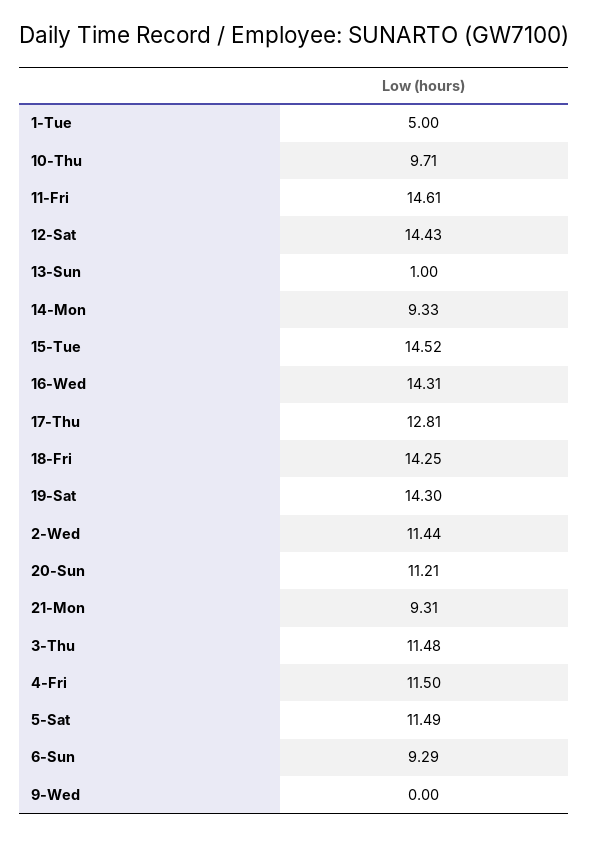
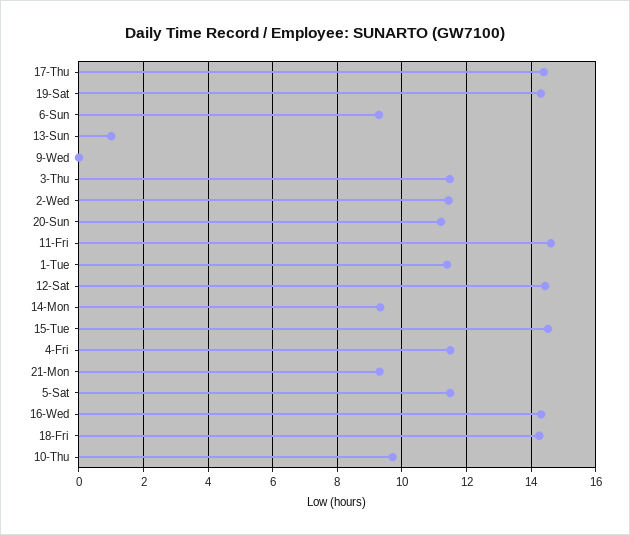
  {
-   "1-Tue": 5,
+   "1-Tue": 11.4,
    "10-Thu": 9.71,
    "11-Fri": 14.61,
    "12-Sat": 14.43,
    "13-Sun": 1,
    "14-Mon": 9.33,
    "15-Tue": 14.52,
    "16-Wed": 14.31,
-   "17-Thu": 12.81,
+   "17-Thu": 14.4,
    "18-Fri": 14.25,
    "19-Sat": 14.3,
    "2-Wed": 11.44,
    "20-Sun": 11.21,
    "21-Mon": 9.31,
    "3-Thu": 11.48,
    "4-Fri": 11.5,
    "5-Sat": 11.49,
    "6-Sun": 9.29,
    "9-Wed": 0
  }

